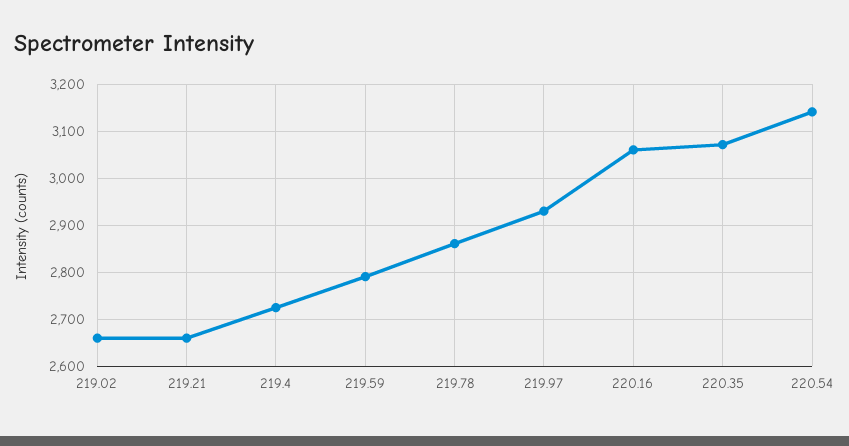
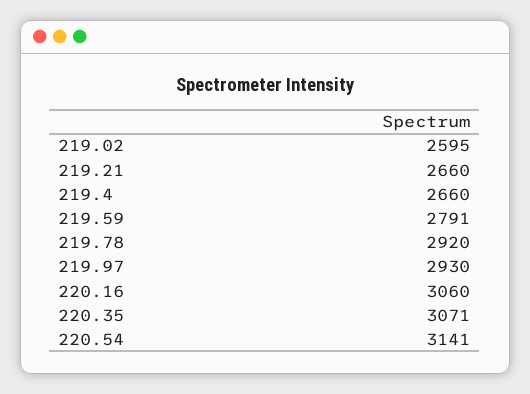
  {
-   "219.02": 2660,
+   "219.02": 2595,
    "219.21": 2660,
-   "219.4": 2720,
+   "219.4": 2660,
    "219.59": 2791,
-   "219.78": 2860,
+   "219.78": 2920,
    "219.97": 2930,
    "220.16": 3060,
    "220.35": 3071,
    "220.54": 3141
  }

